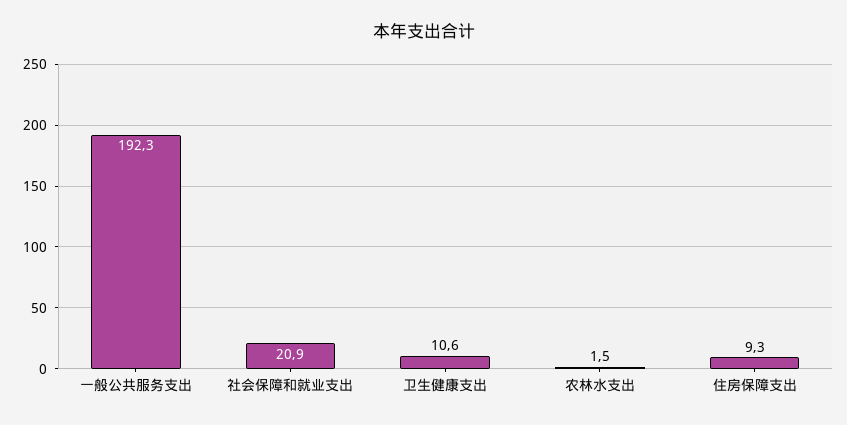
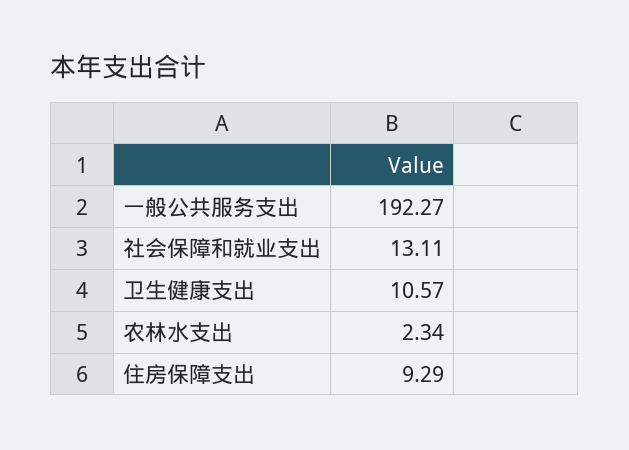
  {
    "一般公共服务支出": 192.27,
-   "社会保障和就业支出": 20.9,
+   "社会保障和就业支出": 13.11,
    "卫生健康支出": 10.57,
-   "农林水支出": 1.5,
+   "农林水支出": 2.34,
    "住房保障支出": 9.29
  }

